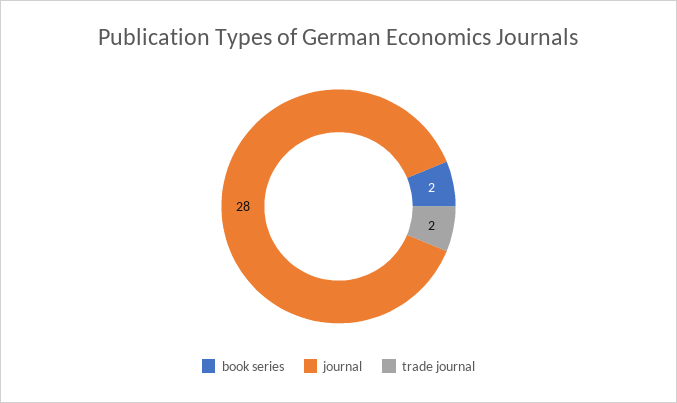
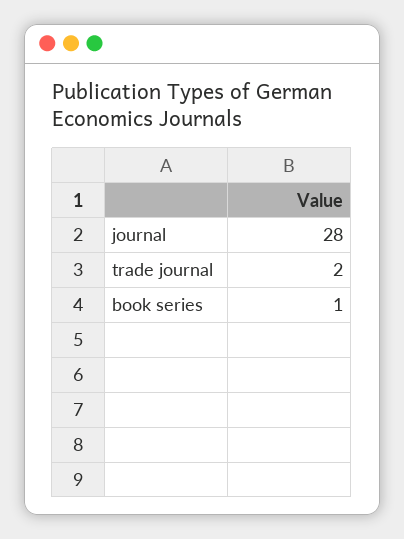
  {
-   "book series": 2,
+   "book series": 1,
    "journal": 28,
    "trade journal": 2
  }

